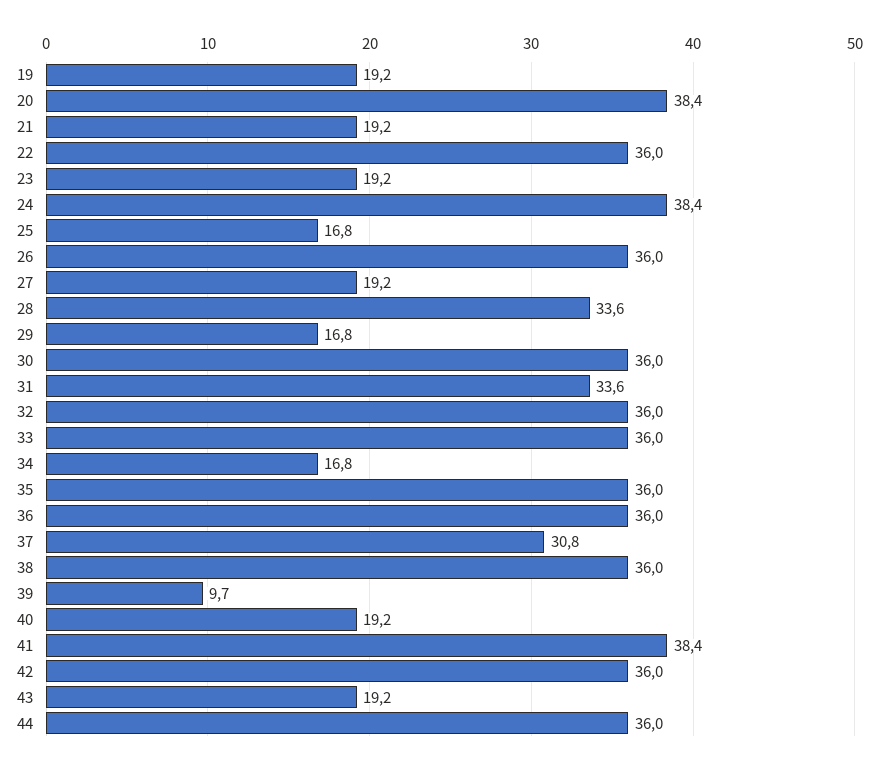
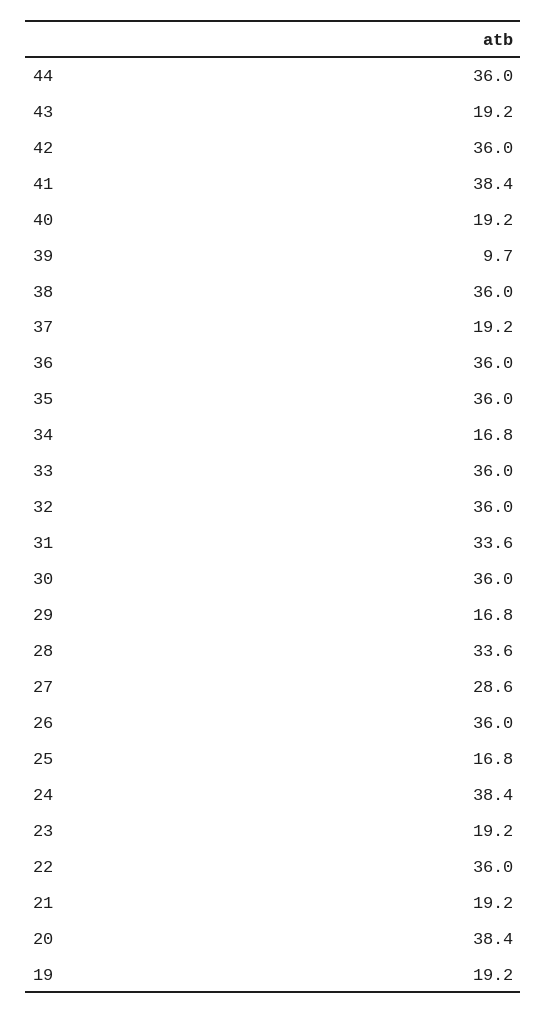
  {
    "19": 19.2,
    "20": 38.4,
    "21": 19.2,
    "22": 36,
    "23": 19.2,
    "24": 38.4,
    "25": 16.8,
    "26": 36,
-   "27": 19.2,
+   "27": 28.6,
    "28": 33.6,
    "29": 16.8,
    "30": 36,
    "31": 33.6,
    "32": 36,
    "33": 36,
    "34": 16.8,
    "35": 36,
    "36": 36,
-   "37": 30.8,
+   "37": 19.2,
    "38": 36,
    "39": 9.7,
    "40": 19.2,
    "41": 38.4,
    "42": 36,
    "43": 19.2,
    "44": 36
  }

